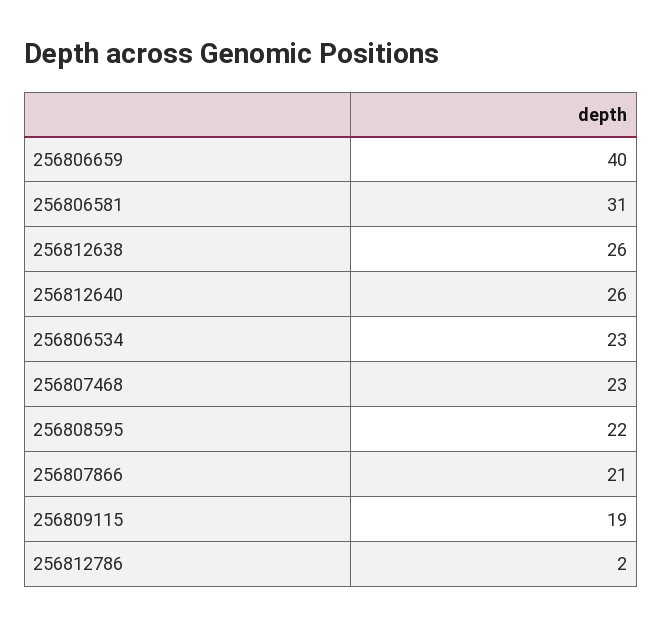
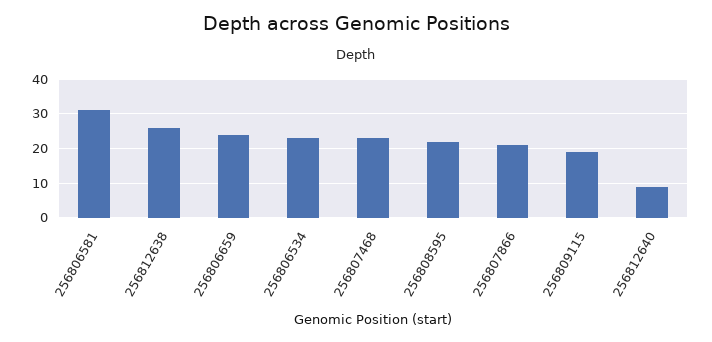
  {
-   "256806659": 40,
+   "256806659": 25,
    "256806581": 31,
    "256812638": 26,
-   "256812640": 26,
+   "256812640": 10,
    "256806534": 23,
    "256807468": 23,
    "256808595": 22,
    "256807866": 21,
-   "256809115": 19,
+   "256809115": 19
-   "256812786": 2
  }

